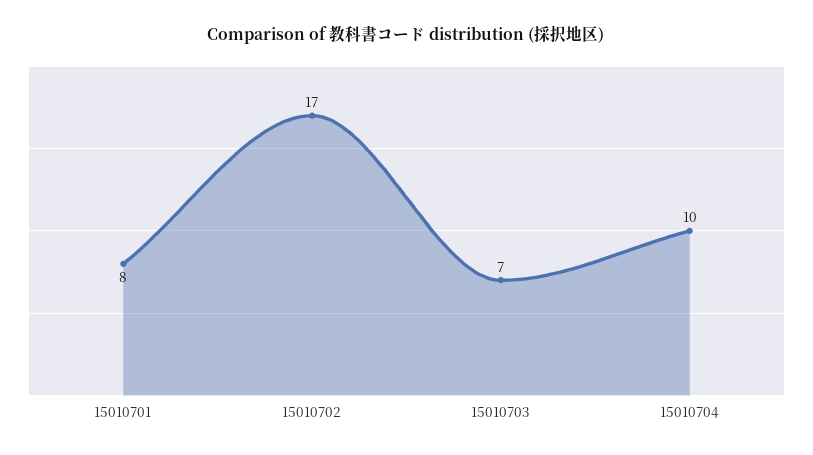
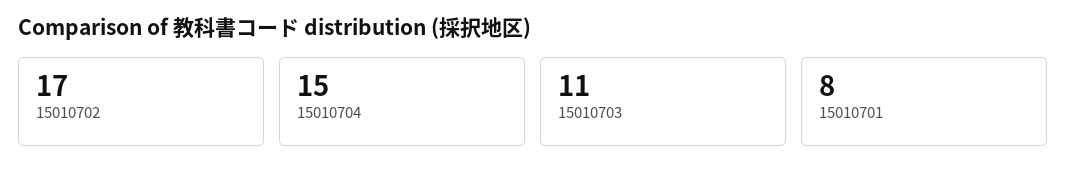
  {
    "15010701": 8,
    "15010702": 17,
-   "15010703": 7,
+   "15010703": 11,
-   "15010704": 10
+   "15010704": 15
  }

